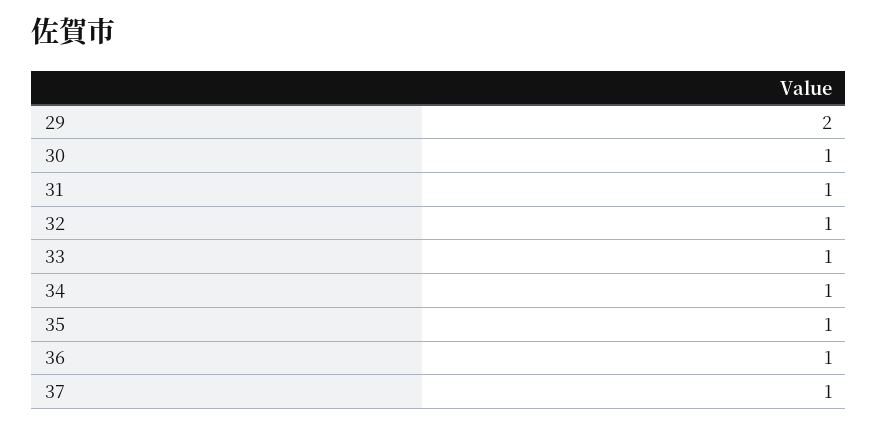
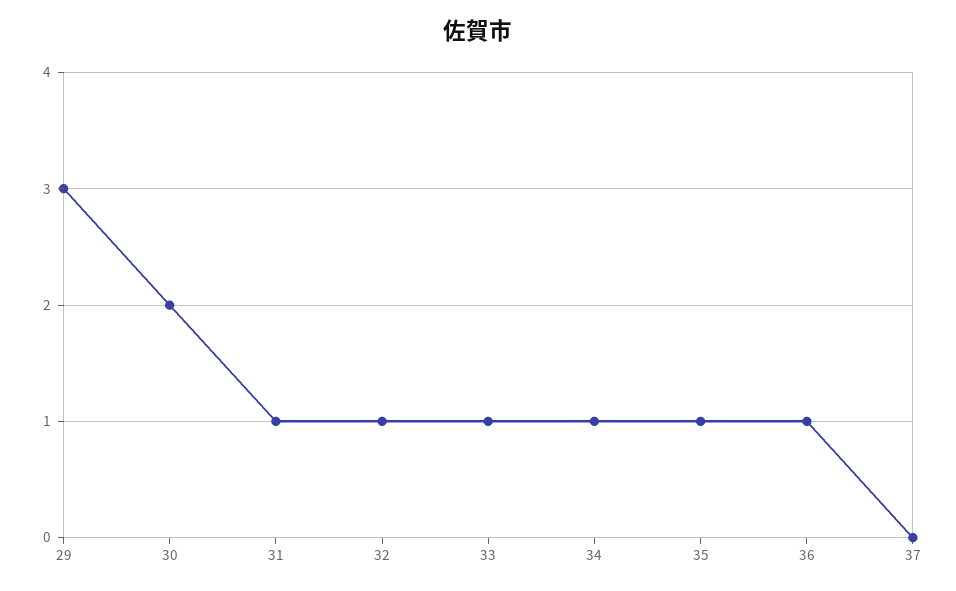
  {
-   "29": 2,
+   "29": 3,
-   "30": 1,
+   "30": 2,
    "31": 1,
    "32": 1,
    "33": 1,
    "34": 1,
    "35": 1,
    "36": 1,
-   "37": 1
+   "37": 0
  }

